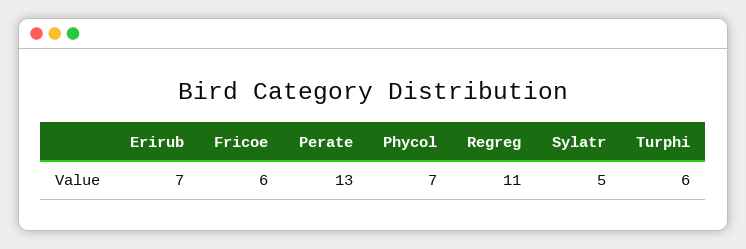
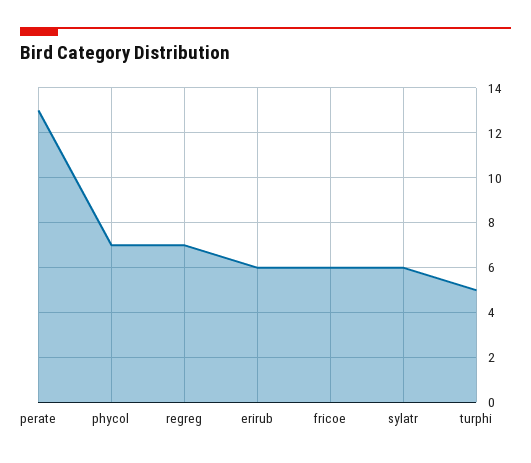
  {
-   "Erirub": 7,
+   "Erirub": 6,
    "Fricoe": 6,
    "Perate": 13,
    "Phycol": 7,
-   "Regreg": 11,
+   "Regreg": 7,
-   "Sylatr": 5,
+   "Sylatr": 6,
-   "Turphi": 6
+   "Turphi": 5
  }

